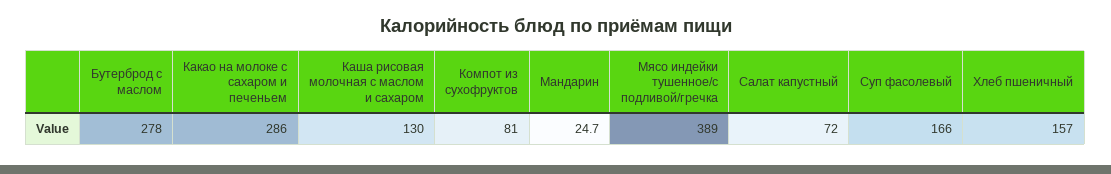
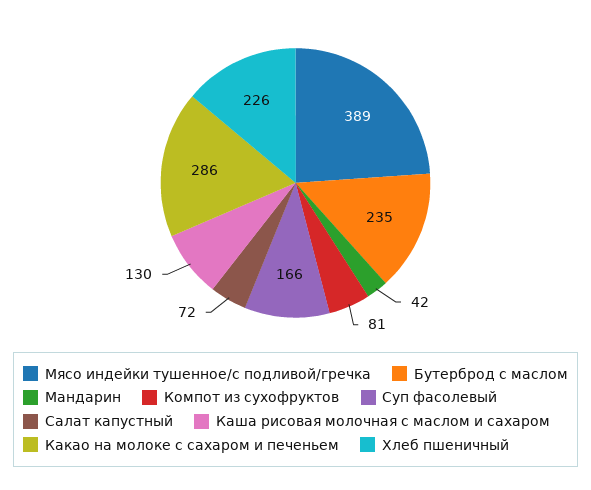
  {
-   "Бутерброд с маслом": 278,
+   "Бутерброд с маслом": 235,
    "Какао на молоке с сахаром и печеньем": 286,
    "Каша рисовая молочная с маслом и сахаром": 130,
    "Компот из сухофруктов": 81,
-   "Мандарин": 24.7,
+   "Мандарин": 42,
    "Мясо индейки тушенное/с подливой/гречка": 389,
    "Салат капустный": 72,
    "Суп фасолевый": 166,
-   "Хлеб пшеничный": 157
+   "Хлеб пшеничный": 226
  }

